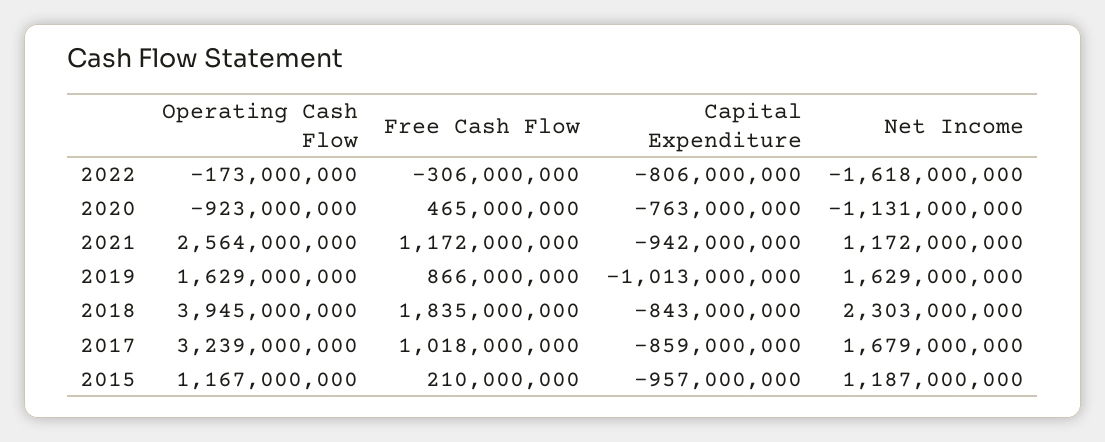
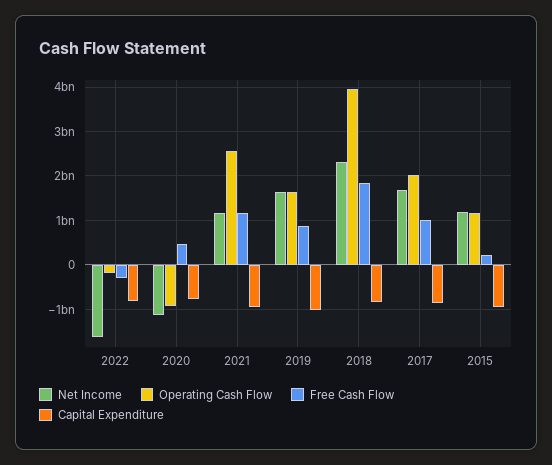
  {
    "Operating Cash Flow": {
      "2022": -173000000,
      "2020": -923000000,
      "2021": 2564000000,
      "2019": 1629000000,
      "2018": 3945000000,
-     "2017": 3239000000,
+     "2017": 2000000000,
      "2015": 1167000000
    },
    "Free Cash Flow": {
      "2022": -306000000,
      "2020": 465000000,
      "2021": 1172000000,
      "2019": 866000000,
      "2018": 1835000000,
      "2017": 1018000000,
      "2015": 210000000
    },
    "Capital Expenditure": {
      "2022": -806000000,
      "2020": -763000000,
      "2021": -942000000,
      "2019": -1013000000,
      "2018": -843000000,
      "2017": -859000000,
      "2015": -957000000
    },
    "Net Income": {
      "2022": -1618000000,
      "2020": -1131000000,
      "2021": 1172000000,
      "2019": 1629000000,
      "2018": 2303000000,
      "2017": 1679000000,
      "2015": 1187000000
    }
  }

